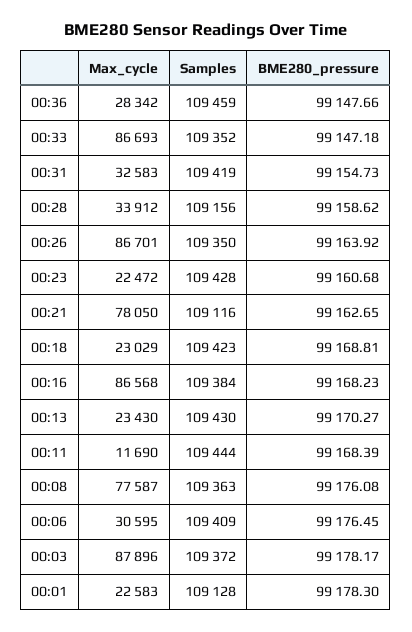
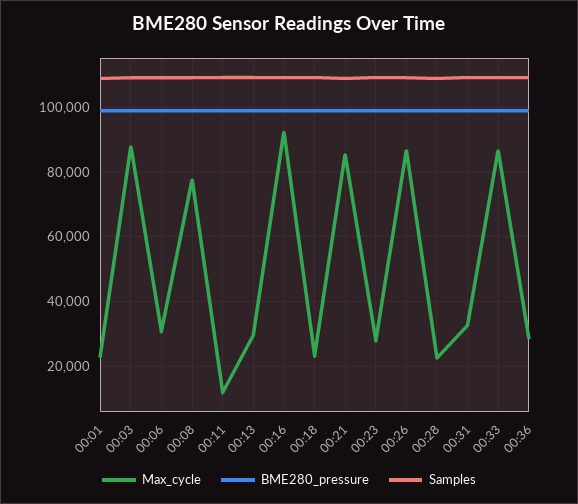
  {
    "Max_cycle": {
      "00:36": 28342,
      "00:33": 86693,
      "00:31": 32583,
-     "00:28": 33912,
+     "00:28": 22000,
      "00:26": 86701,
-     "00:23": 22472,
+     "00:23": 28000,
-     "00:21": 78050,
+     "00:21": 86000,
      "00:18": 23029,
-     "00:16": 86568,
+     "00:16": 92000,
-     "00:13": 23430,
+     "00:13": 30000,
      "00:11": 11690,
      "00:08": 77587,
      "00:06": 30595,
      "00:03": 87896,
      "00:01": 22583
    },
    "Samples": {
      "00:36": 109459,
      "00:33": 109352,
      "00:31": 109419,
      "00:28": 109156,
      "00:26": 109350,
      "00:23": 109428,
      "00:21": 109116,
      "00:18": 109423,
      "00:16": 109384,
      "00:13": 109430,
      "00:11": 109444,
      "00:08": 109363,
      "00:06": 109409,
      "00:03": 109372,
      "00:01": 109128
    },
    "BME280_pressure": {
      "00:36": 99147.66,
      "00:33": 99147.18,
      "00:31": 99154.73,
      "00:28": 99158.62,
      "00:26": 99163.92,
      "00:23": 99160.68,
      "00:21": 99162.65,
      "00:18": 99168.81,
      "00:16": 99168.23,
      "00:13": 99170.27,
      "00:11": 99168.39,
      "00:08": 99176.08,
      "00:06": 99176.45,
      "00:03": 99178.17,
      "00:01": 99178.3
    }
  }

